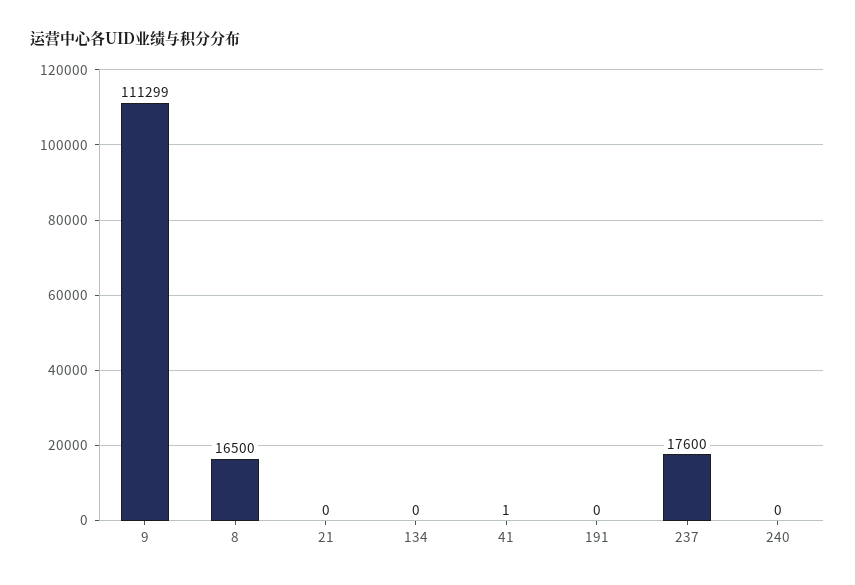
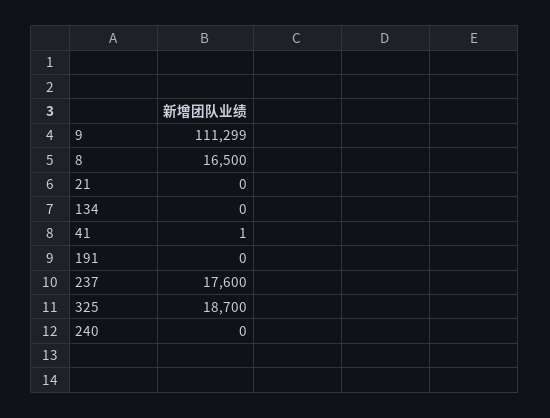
  {
    "9": 111299,
    "8": 16500,
    "21": 0,
    "134": 0,
    "41": 1,
    "191": 0,
    "237": 17600,
-   "240": 0
+   "240": 0,
+   "325": 18700
  }

